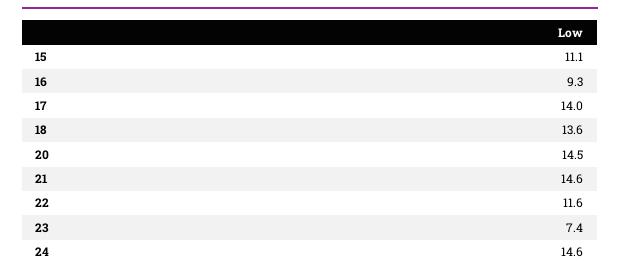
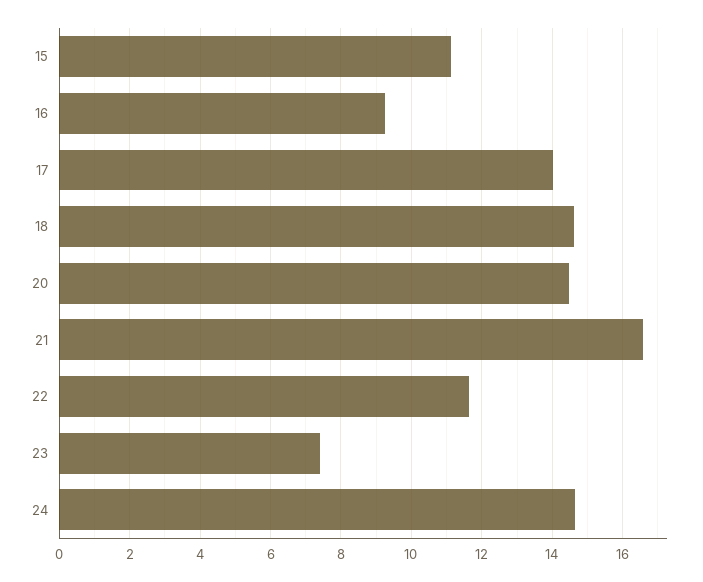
  {
    "15": 11.1,
    "16": 9.3,
    "17": 14,
-   "18": 13.6,
+   "18": 14.6,
    "20": 14.5,
-   "21": 14.6,
+   "21": 16.6,
    "22": 11.6,
    "23": 7.4,
    "24": 14.6
  }

